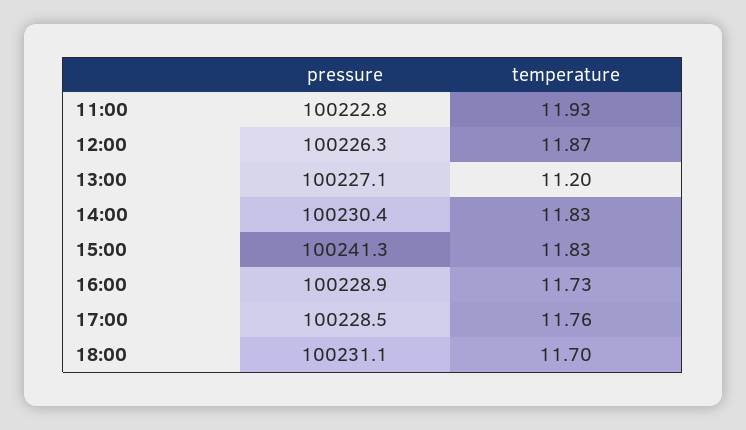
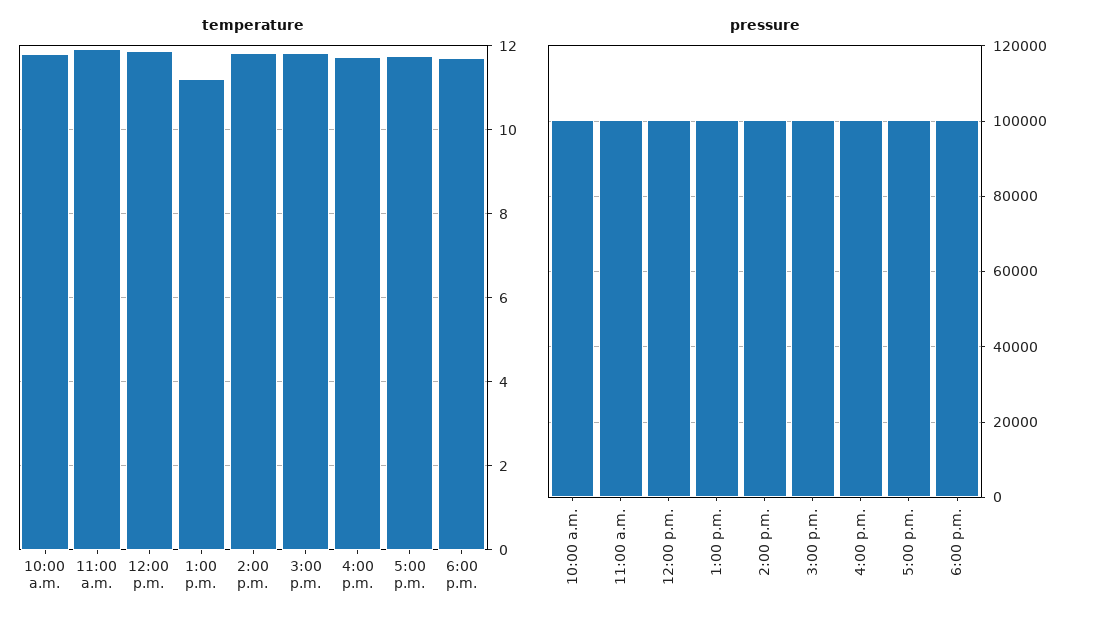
  {
    "pressure": {
      "11:00": 100222.8,
      "12:00": 100226.3,
      "13:00": 100227.1,
      "14:00": 100230.4,
      "15:00": 100241.3,
      "16:00": 100228.9,
      "17:00": 100228.5,
-     "18:00": 100231.1
+     "18:00": 100231.1,
+     "10:00 a.m.": 100000
    },
    "temperature": {
      "11:00": 11.93,
      "12:00": 11.87,
      "13:00": 11.2,
      "14:00": 11.83,
      "15:00": 11.83,
      "16:00": 11.73,
      "17:00": 11.76,
-     "18:00": 11.7
+     "18:00": 11.7,
+     "10:00 a.m.": 11.8
    }
  }

